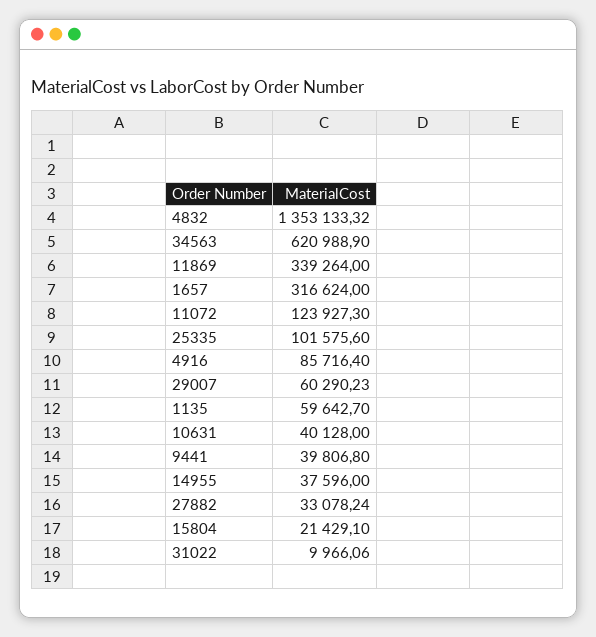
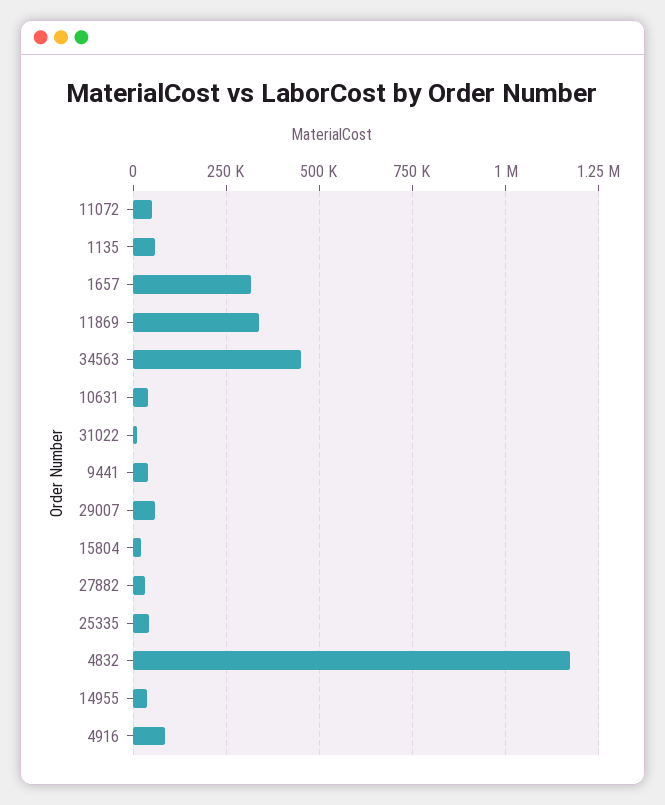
  {
-   "4832": 1353133.32,
+   "4832": 1175000,
-   "34563": 620988.9,
+   "34563": 450000,
    "11869": 339264,
    "1657": 316624,
-   "11072": 123927.3,
+   "11072": 50000,
-   "25335": 101575.6,
+   "25335": 50000,
    "4916": 85716.4,
    "29007": 60290.23,
    "1135": 59642.7,
    "10631": 40128,
    "9441": 39806.8,
    "14955": 37596,
    "27882": 33078.24,
    "15804": 21429.1,
    "31022": 9966.06
  }

